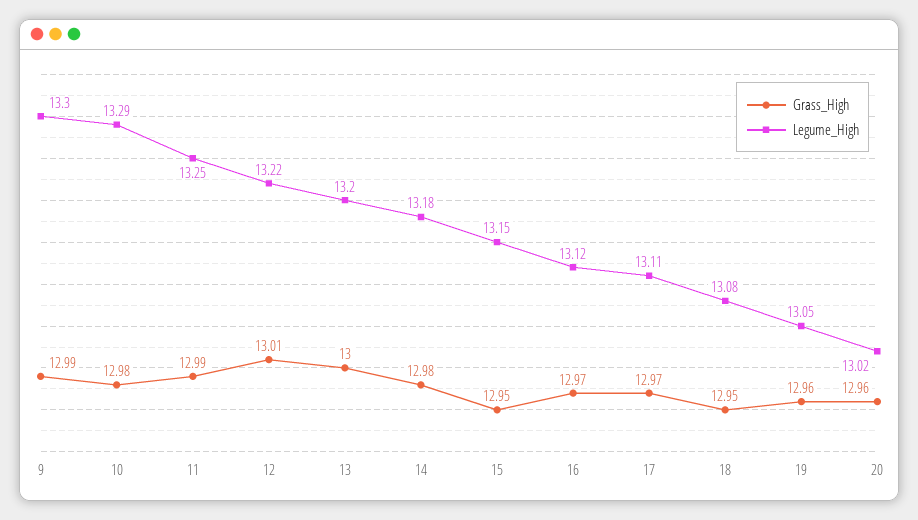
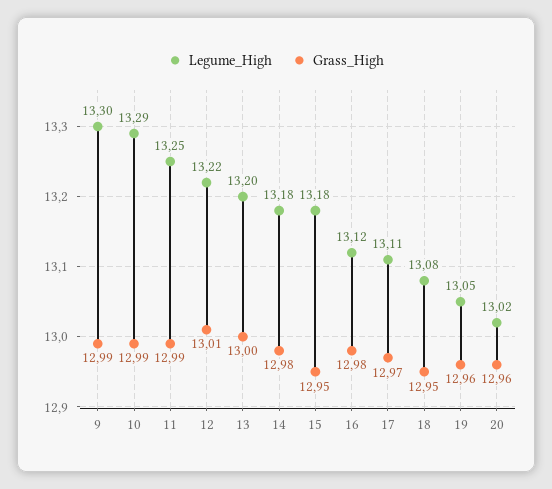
  {
    "Grass_High": {
      "9": 12.99,
-     "10": 12.98,
+     "10": 12.99,
      "11": 12.99,
      "12": 13.01,
      "13": 13,
      "14": 12.98,
      "15": 12.95,
-     "16": 12.97,
+     "16": 12.98,
      "17": 12.97,
      "18": 12.95,
      "19": 12.96,
      "20": 12.96
    },
    "Legume_High": {
      "9": 13.3,
      "10": 13.29,
      "11": 13.25,
      "12": 13.22,
      "13": 13.2,
      "14": 13.18,
-     "15": 13.15,
+     "15": 13.18,
      "16": 13.12,
      "17": 13.11,
      "18": 13.08,
      "19": 13.05,
      "20": 13.02
    }
  }

